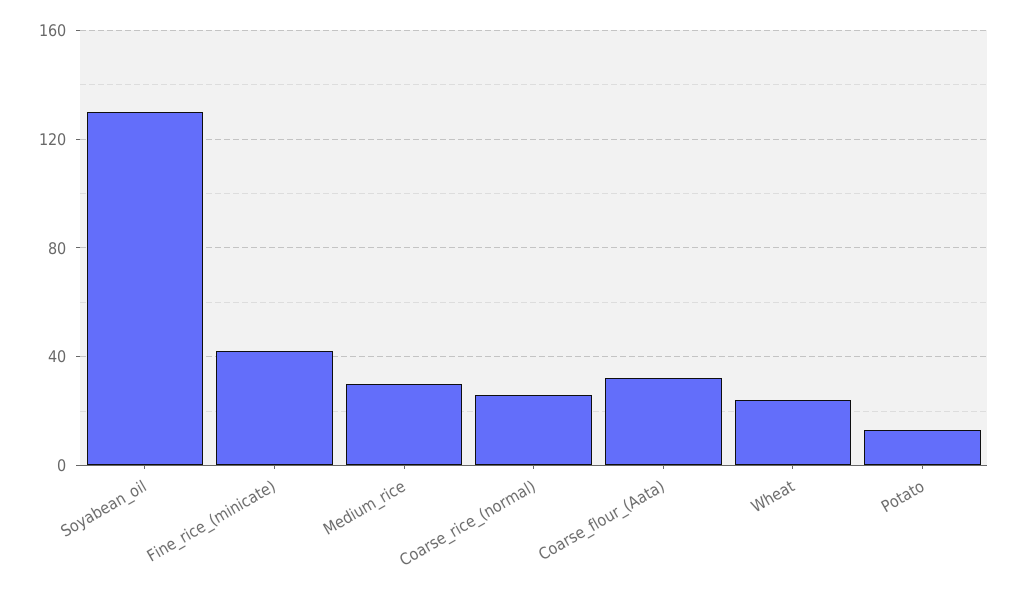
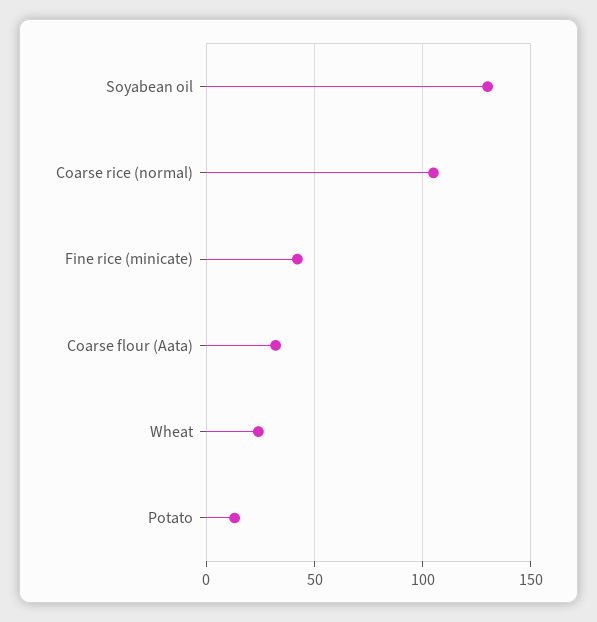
  {
    "Soyabean_oil": 130,
    "Fine_rice_(minicate)": 40,
-   "Medium_rice": 30,
-   "Coarse_rice_(normal)": 25,
+   "Coarse_rice_(normal)": 105,
    "Coarse_flour_(Aata)": 30,
    "Wheat": 25,
    "Potato": 15
  }

